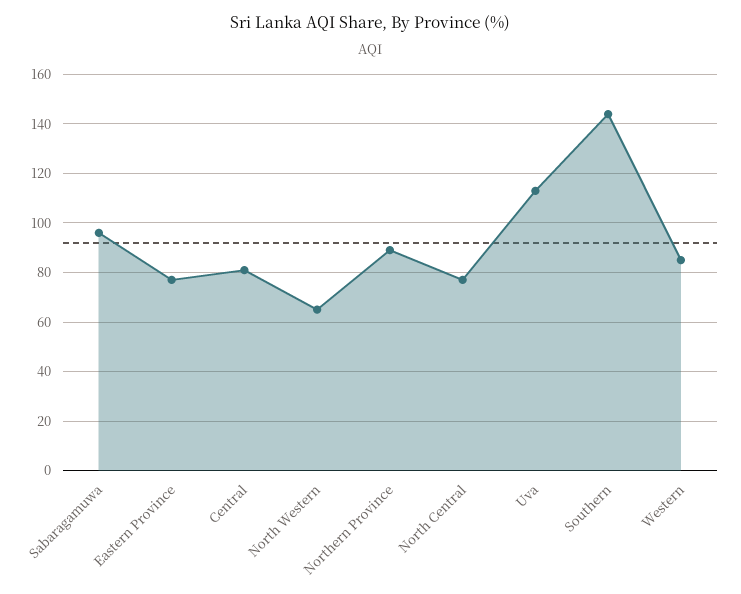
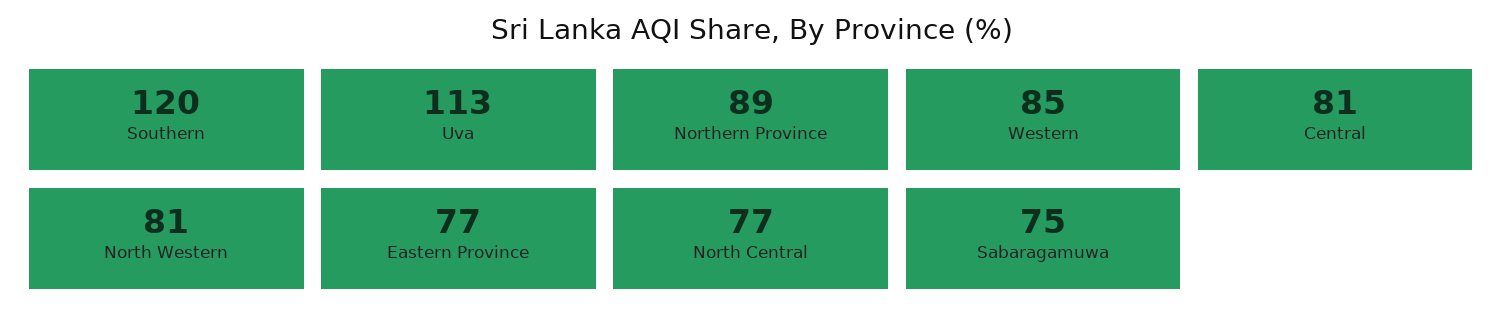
  {
-   "Sabaragamuwa": 95,
+   "Sabaragamuwa": 75,
    "Eastern Province": 77,
    "Central": 81,
-   "North Western": 65,
+   "North Western": 81,
    "Northern Province": 89,
    "North Central": 77,
    "Uva": 113,
-   "Southern": 145,
+   "Southern": 120,
    "Western": 85
  }

